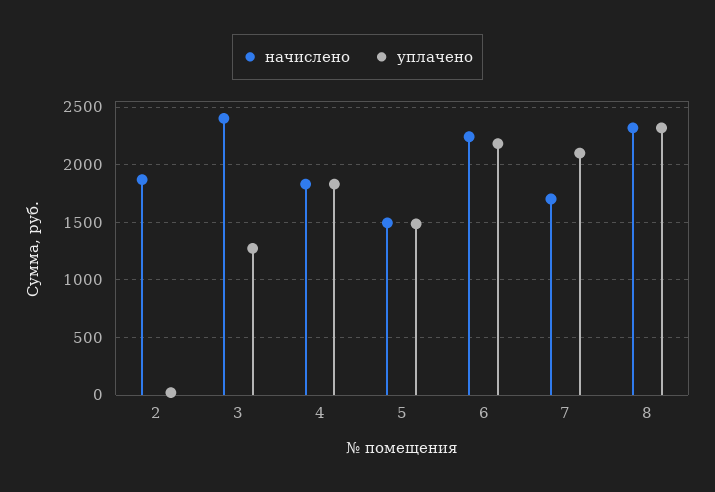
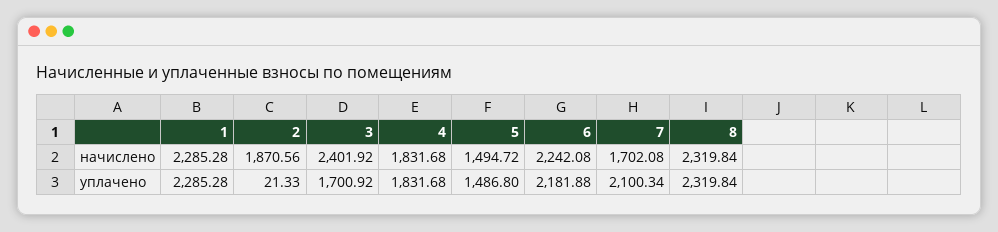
  {
    "начислено": {
      "2": 1870.56,
      "3": 2401.92,
      "4": 1831.68,
      "5": 1494.72,
      "6": 2242.08,
      "7": 1702.08,
-     "8": 2319.84
+     "8": 2319.84,
+     "1": 2285.28
    },
    "уплачено": {
      "2": 21.33,
-     "3": 1300,
+     "3": 1700.92,
      "4": 1831.68,
      "5": 1486.8,
      "6": 2181.88,
      "7": 2100.34,
-     "8": 2319.84
+     "8": 2319.84,
+     "1": 2285.28
    }
  }

